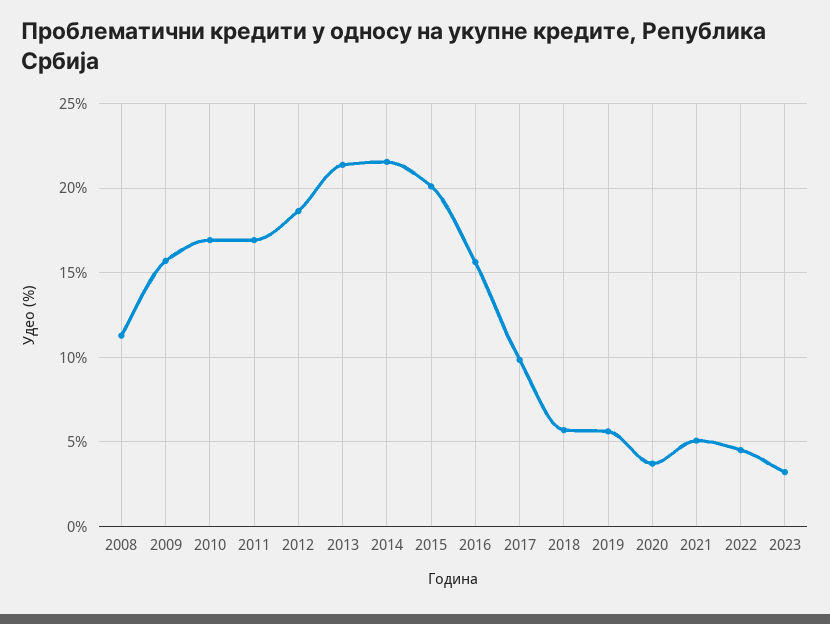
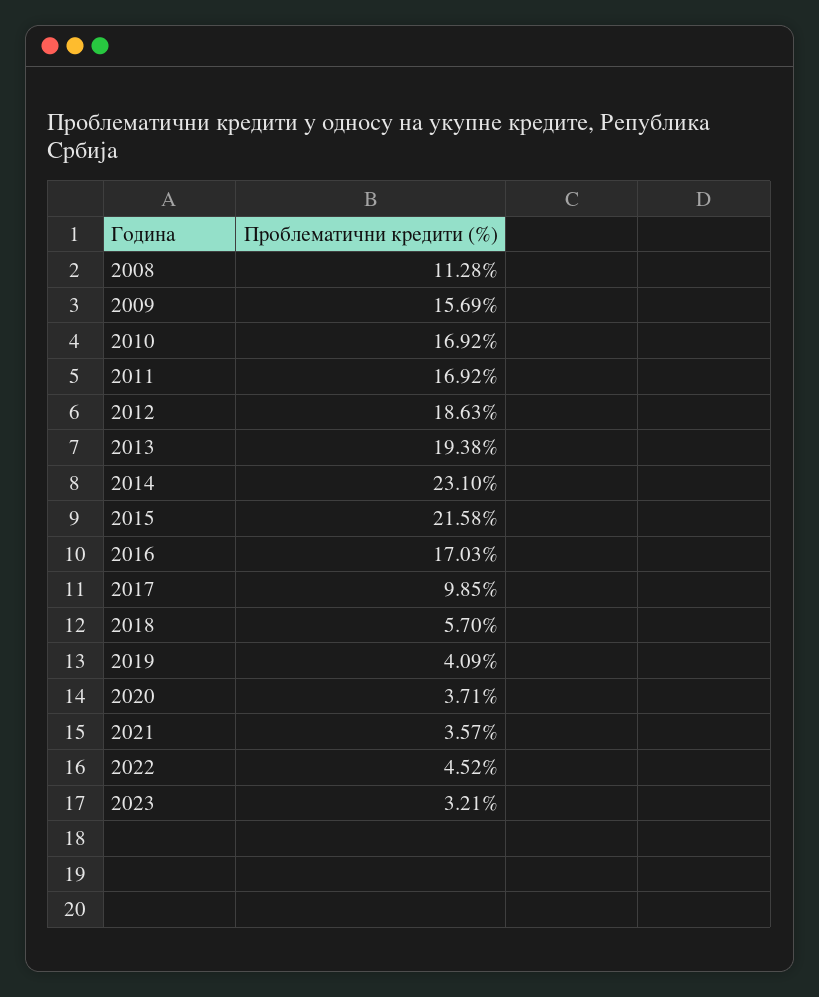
  {
    "2008": 11.28,
    "2009": 15.69,
    "2010": 16.92,
    "2011": 16.92,
    "2012": 18.63,
-   "2013": 21.5,
+   "2013": 19.38,
-   "2014": 21.5,
+   "2014": 23.1,
-   "2015": 20,
+   "2015": 21.58,
-   "2016": 15.5,
+   "2016": 17.03,
    "2017": 9.85,
    "2018": 5.7,
-   "2019": 5.5,
+   "2019": 4.09,
    "2020": 3.71,
-   "2021": 5,
+   "2021": 3.57,
    "2022": 4.52,
    "2023": 3.21
  }

